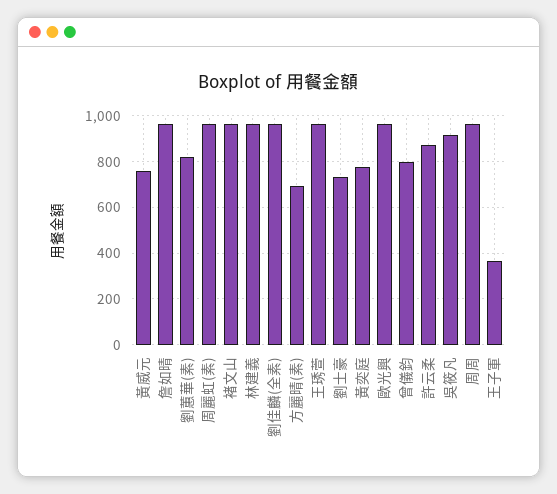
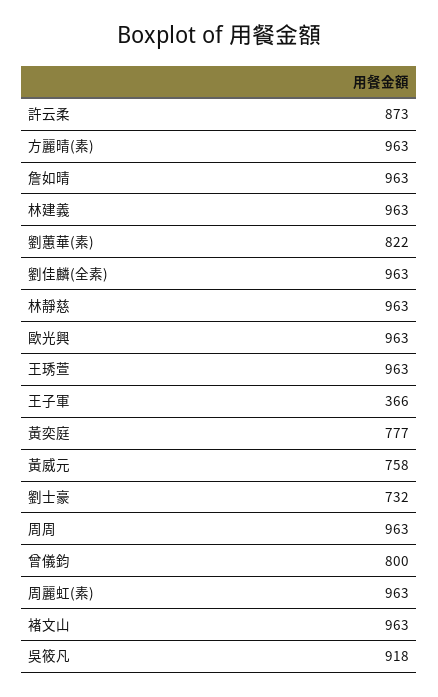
  {
    "黃威元": 758,
    "詹如晴": 963,
    "劉蕙華(素)": 822,
    "周麗虹(素)": 963,
    "褚文山": 963,
    "林建義": 963,
    "劉佳麟(全素)": 963,
-   "方麗晴(素)": 700,
+   "方麗晴(素)": 963,
    "王琇萱": 963,
    "劉士豪": 732,
    "黃奕庭": 777,
    "歐光興": 963,
    "曾儀鈞": 800,
    "許云柔": 873,
    "吳筱凡": 918,
    "周周": 963,
-   "王子軍": 366
+   "王子軍": 366,
+   "林靜慈": 963
  }

